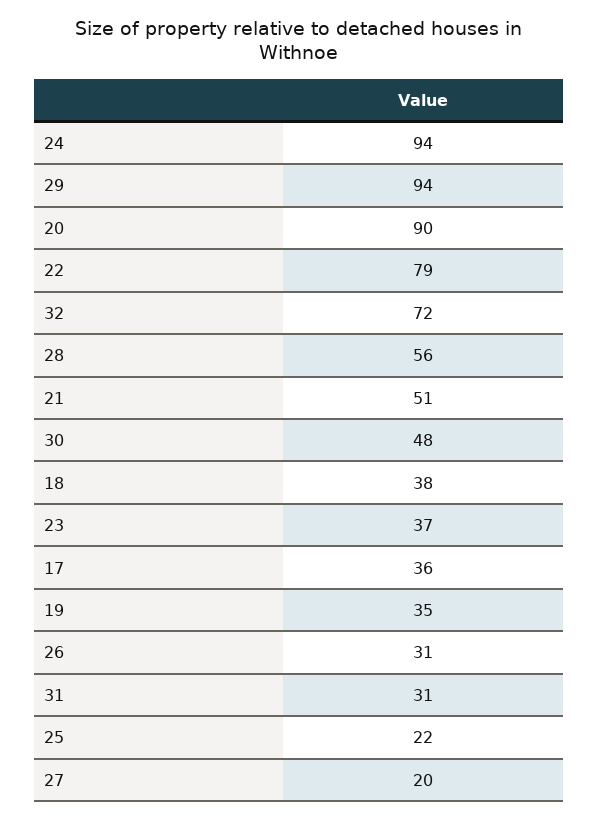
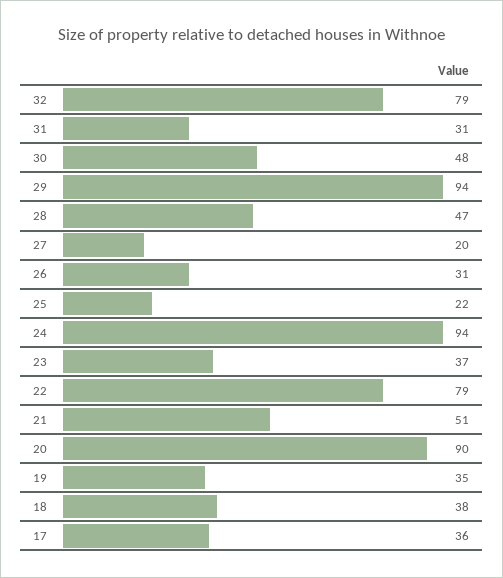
  {
    "24": 94,
    "29": 94,
    "20": 90,
    "22": 79,
-   "32": 72,
+   "32": 79,
-   "28": 56,
+   "28": 47,
    "21": 51,
    "30": 48,
    "18": 38,
    "23": 37,
    "17": 36,
    "19": 35,
    "26": 31,
    "31": 31,
    "25": 22,
    "27": 20
  }

